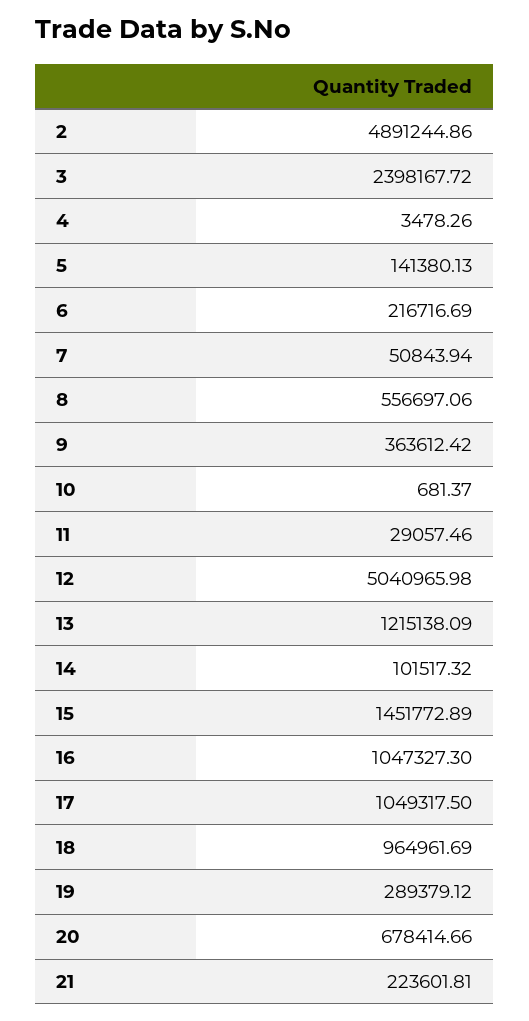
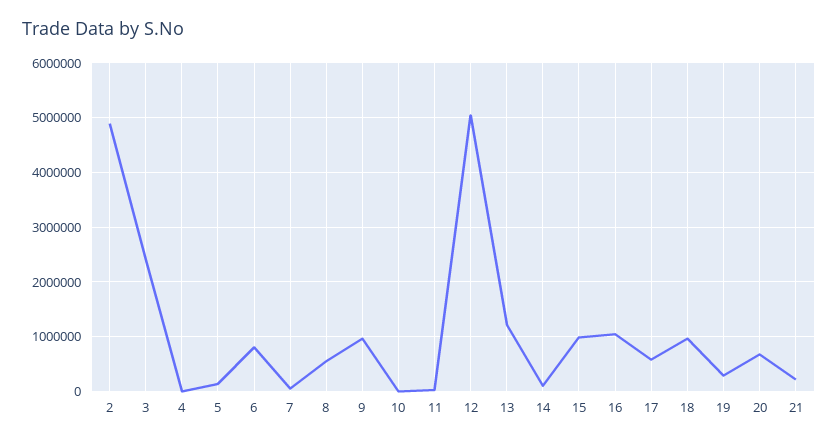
  {
    "2": 4891244.86,
    "3": 2398167.72,
    "4": 3478.26,
    "5": 141380.13,
-   "6": 216716.69,
+   "6": 800000,
    "7": 50843.94,
    "8": 556697.06,
-   "9": 363612.42,
+   "9": 1000000,
    "10": 681.37,
    "11": 29057.46,
    "12": 5040965.98,
    "13": 1215138.09,
    "14": 101517.32,
-   "15": 1451772.89,
+   "15": 1000000,
    "16": 1047327.3,
-   "17": 1049317.5,
+   "17": 600000,
    "18": 964961.69,
    "19": 289379.12,
    "20": 678414.66,
    "21": 223601.81
  }

